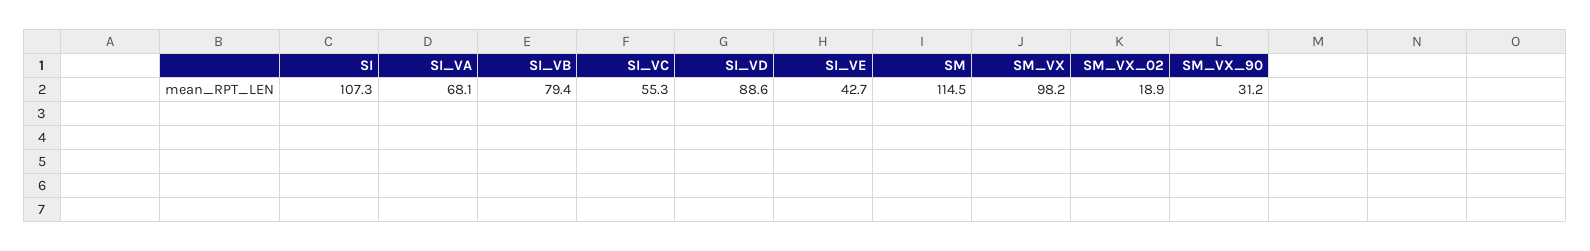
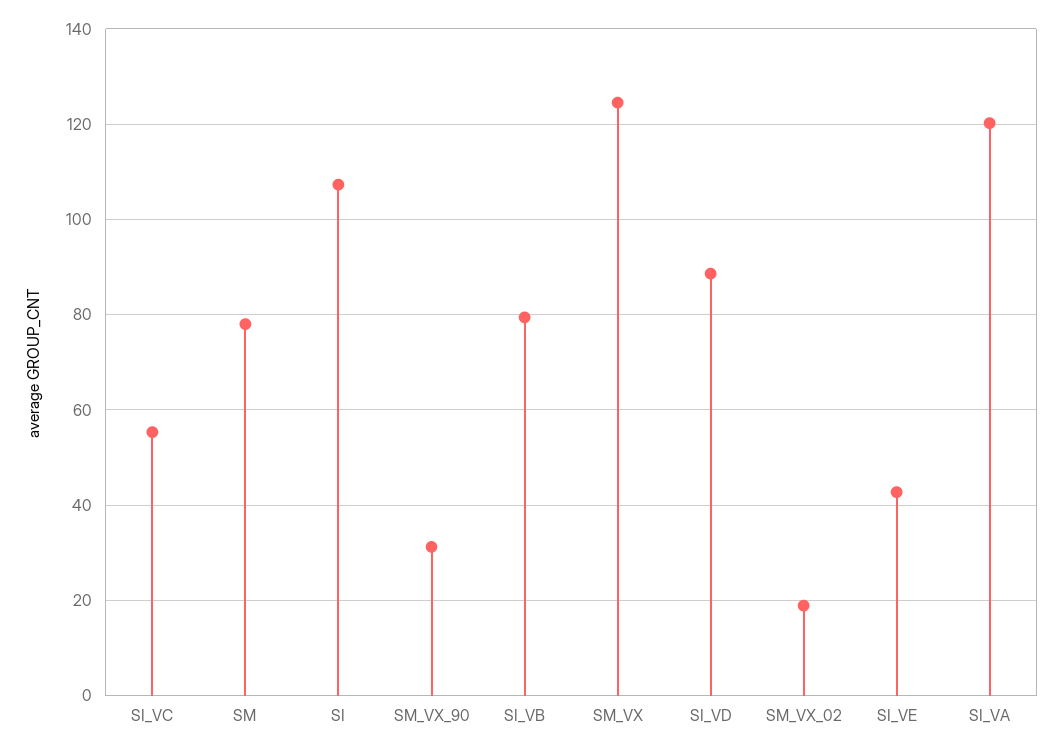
  {
    "SI": 107.3,
-   "SI_VA": 68.1,
+   "SI_VA": 120,
    "SI_VB": 79.4,
    "SI_VC": 55.3,
    "SI_VD": 88.6,
    "SI_VE": 42.7,
-   "SM": 114.5,
+   "SM": 78,
-   "SM_VX": 98.2,
+   "SM_VX": 124,
    "SM_VX_02": 18.9,
    "SM_VX_90": 31.2
  }

